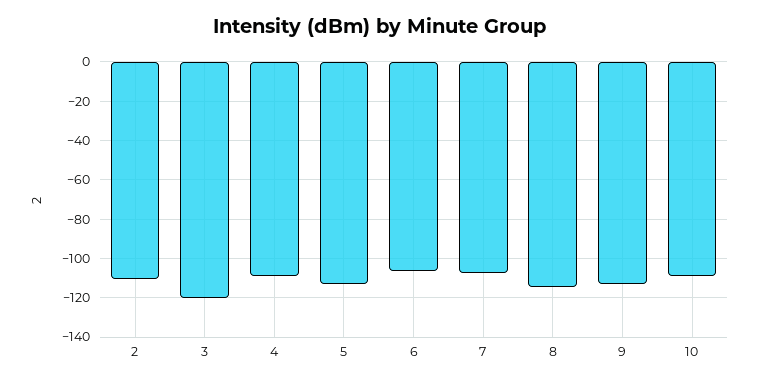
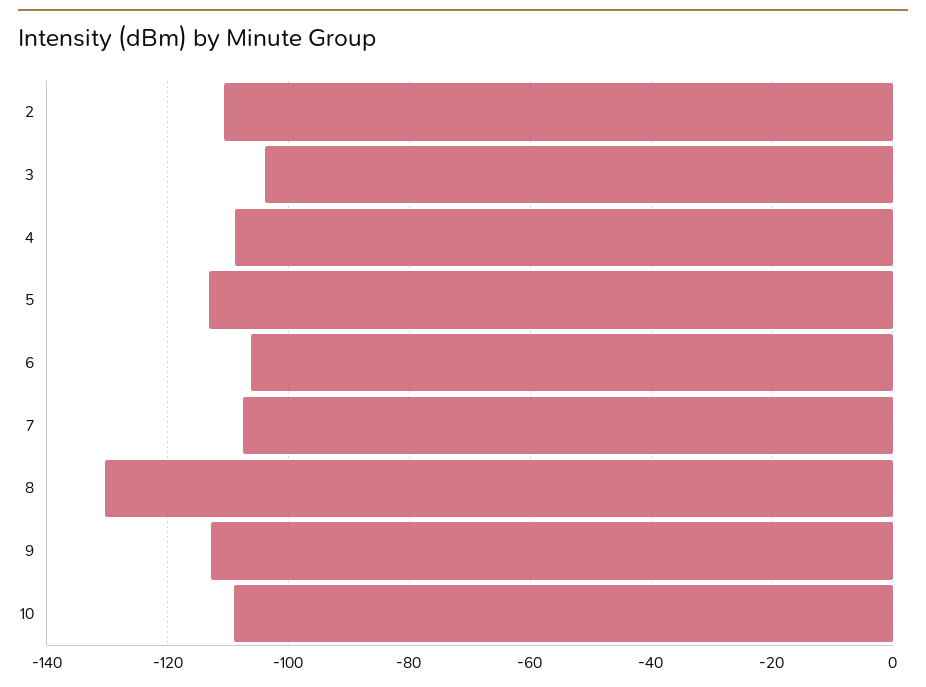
  {
    "2": -110,
-   "3": -120,
+   "3": -104,
    "4": -108,
    "5": -114,
    "6": -106,
    "7": -108,
-   "8": -115,
+   "8": -130,
    "9": -112,
    "10": -110
  }

